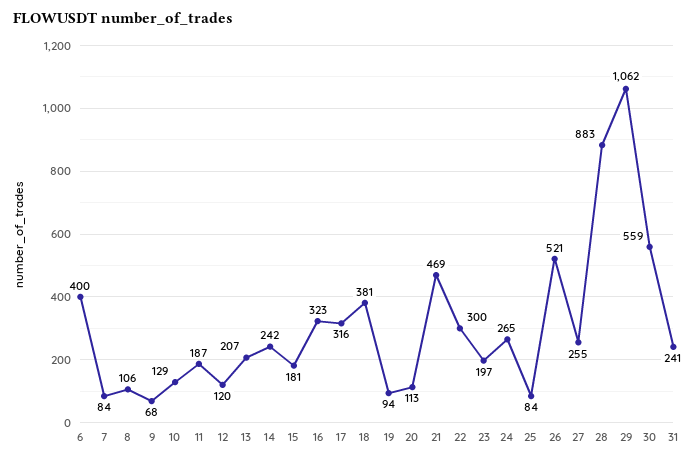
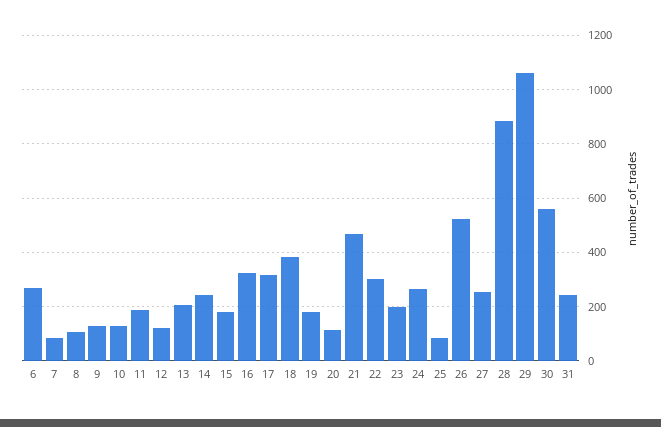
  {
-   "6": 400,
+   "6": 275,
    "7": 84,
    "8": 106,
-   "9": 68,
+   "9": 125,
    "10": 129,
    "11": 187,
    "12": 120,
    "13": 207,
    "14": 242,
    "15": 181,
    "16": 323,
    "17": 316,
    "18": 381,
-   "19": 94,
+   "19": 175,
    "20": 113,
    "21": 469,
    "22": 300,
    "23": 197,
    "24": 265,
    "25": 84,
    "26": 521,
    "27": 255,
    "28": 883,
    "29": 1062,
    "30": 559,
    "31": 241
  }

